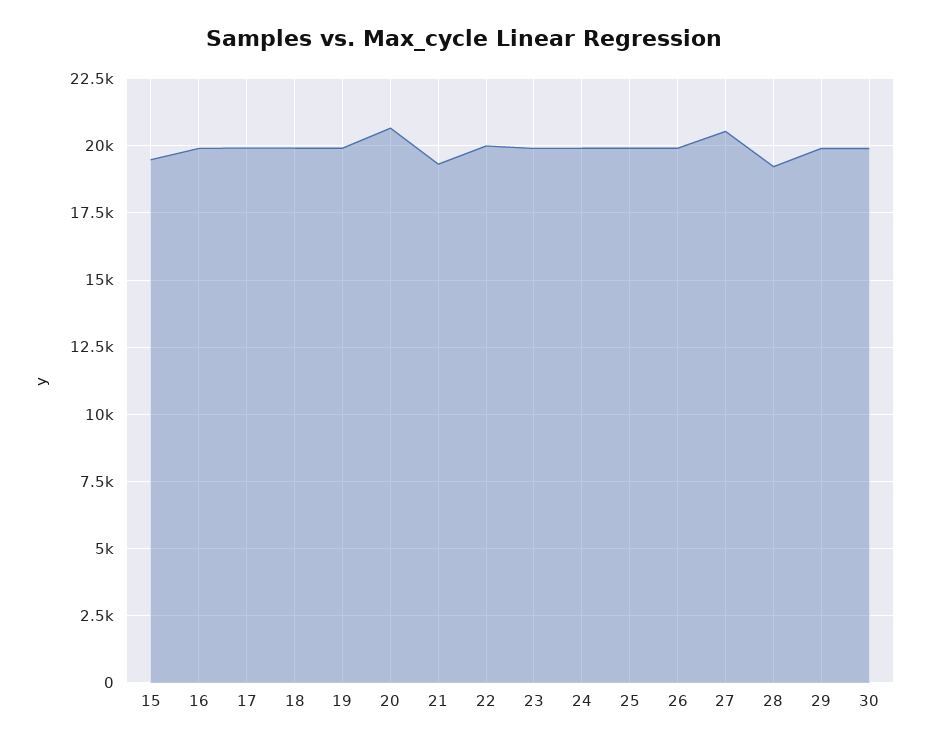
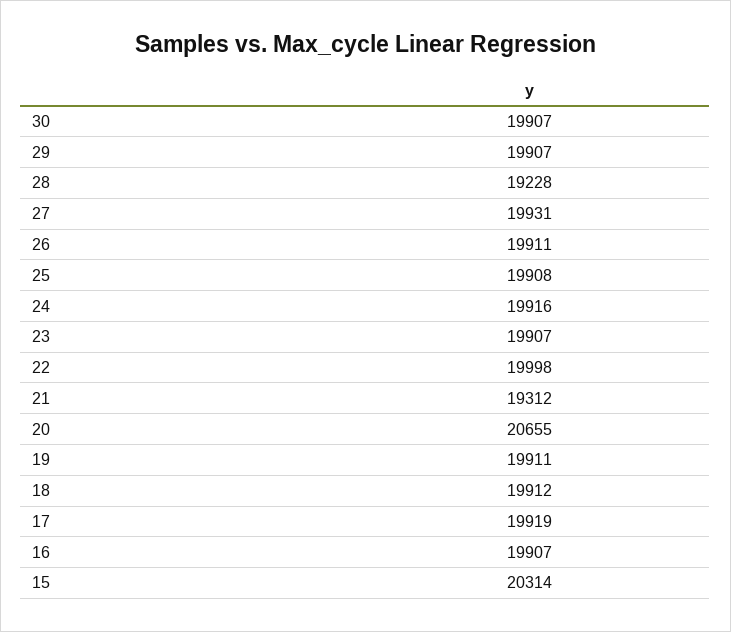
  {
-   "15": 19500,
+   "15": 20314,
    "16": 19907,
    "17": 19919,
    "18": 19912,
    "19": 19911,
    "20": 20655,
    "21": 19312,
    "22": 19998,
    "23": 19907,
    "24": 19916,
    "25": 19908,
    "26": 19911,
-   "27": 20500,
+   "27": 19931,
    "28": 19228,
    "29": 19907,
    "30": 19907
  }

